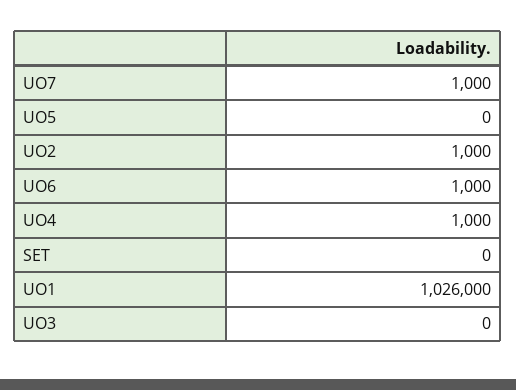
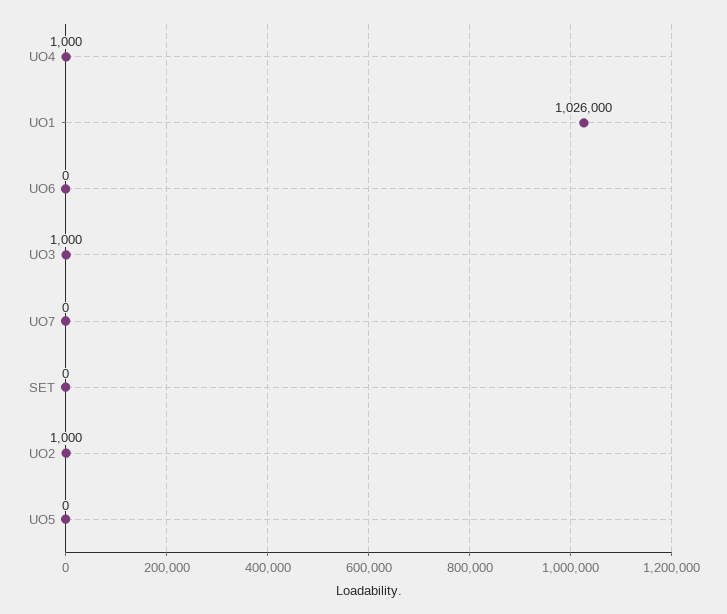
  {
-   "UO7": 1000,
+   "UO7": 0,
    "UO5": 0,
    "UO2": 1000,
-   "UO6": 1000,
+   "UO6": 0,
    "UO4": 1000,
    "SET": 0,
    "UO1": 1026000,
-   "UO3": 0
+   "UO3": 1000
  }

